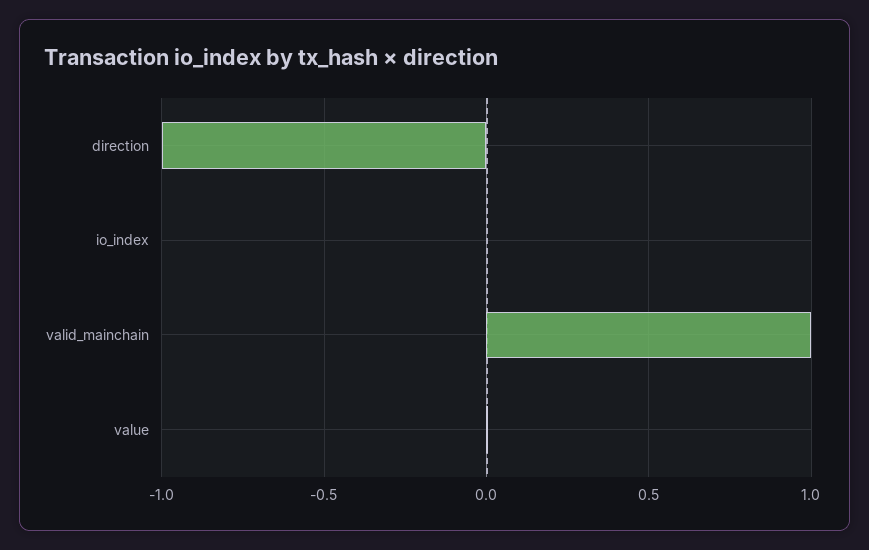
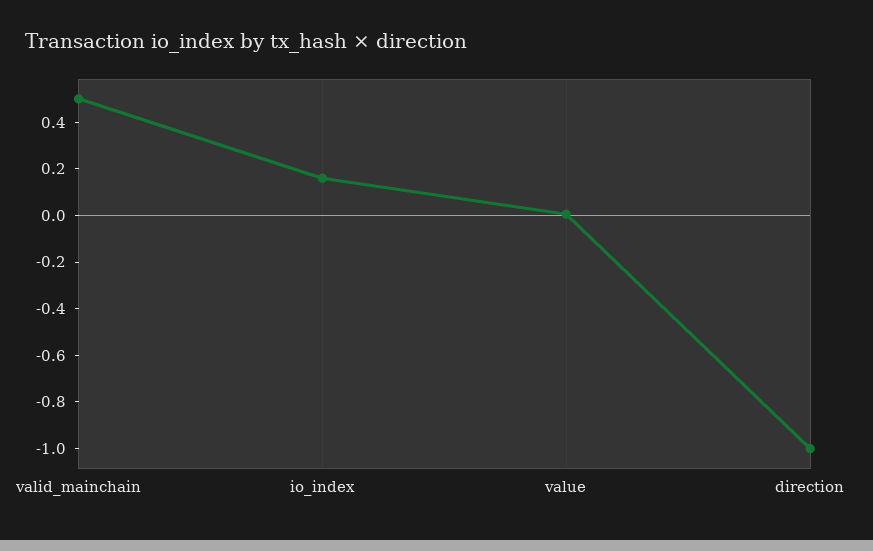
  {
    "direction": -1,
-   "io_index": 0,
+   "io_index": 0.15,
-   "valid_mainchain": 1,
+   "valid_mainchain": 0.5,
    "value": 0
  }

